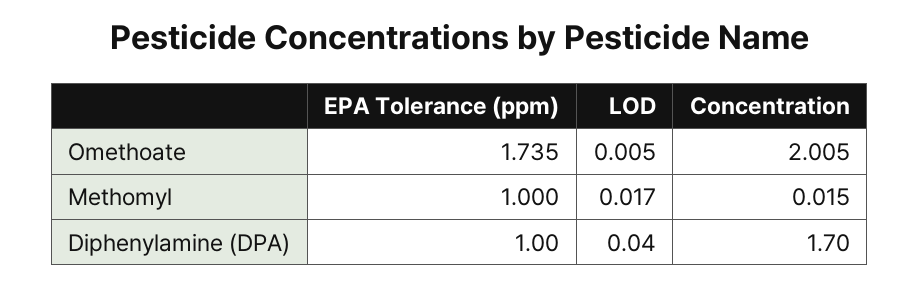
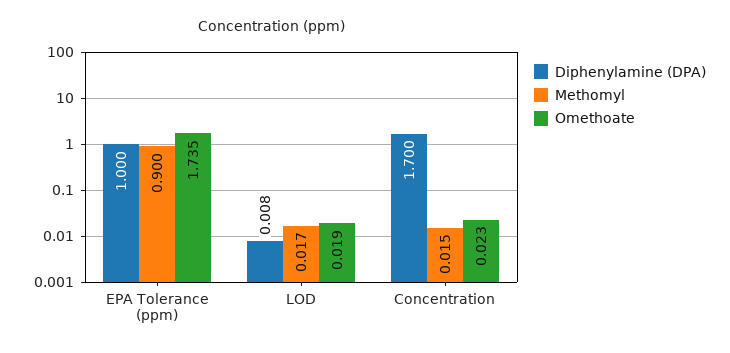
  {
    "Omethoate": {
      "EPA Tolerance (ppm)": 1.735,
-     "LOD": 0.005,
+     "LOD": 0.019,
-     "Concentration": 2.005
+     "Concentration": 0.023
    },
    "Methomyl": {
-     "EPA Tolerance (ppm)": 1,
+     "EPA Tolerance (ppm)": 0.9,
      "LOD": 0.017,
      "Concentration": 0.015
    },
    "Diphenylamine (DPA)": {
      "EPA Tolerance (ppm)": 1,
-     "LOD": 0.04,
+     "LOD": 0.008,
      "Concentration": 1.7
    }
  }

